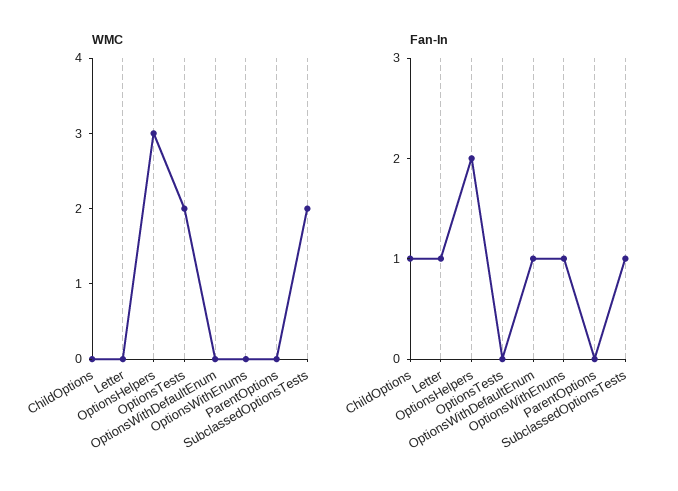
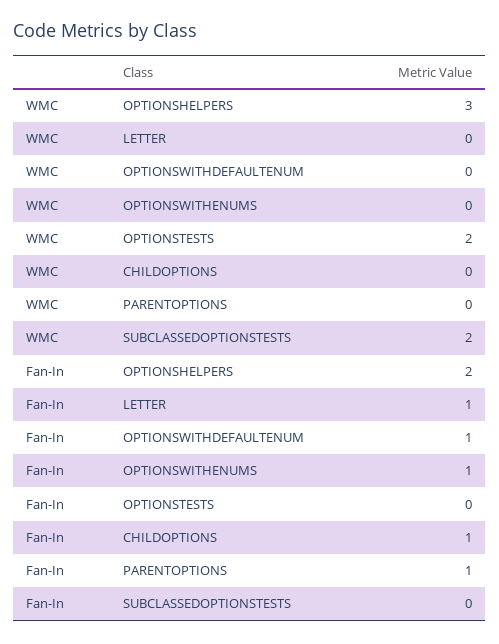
  {
    "WMC": {
      "ChildOptions": 0,
      "Letter": 0,
      "OptionsHelpers": 3,
      "OptionsTests": 2,
      "OptionsWithDefaultEnum": 0,
      "OptionsWithEnums": 0,
      "ParentOptions": 0,
      "SubclassedOptionsTests": 2
    },
    "Fan-In": {
      "ChildOptions": 1,
      "Letter": 1,
      "OptionsHelpers": 2,
      "OptionsTests": 0,
      "OptionsWithDefaultEnum": 1,
      "OptionsWithEnums": 1,
-     "ParentOptions": 0,
+     "ParentOptions": 1,
-     "SubclassedOptionsTests": 1
+     "SubclassedOptionsTests": 0
    }
  }

